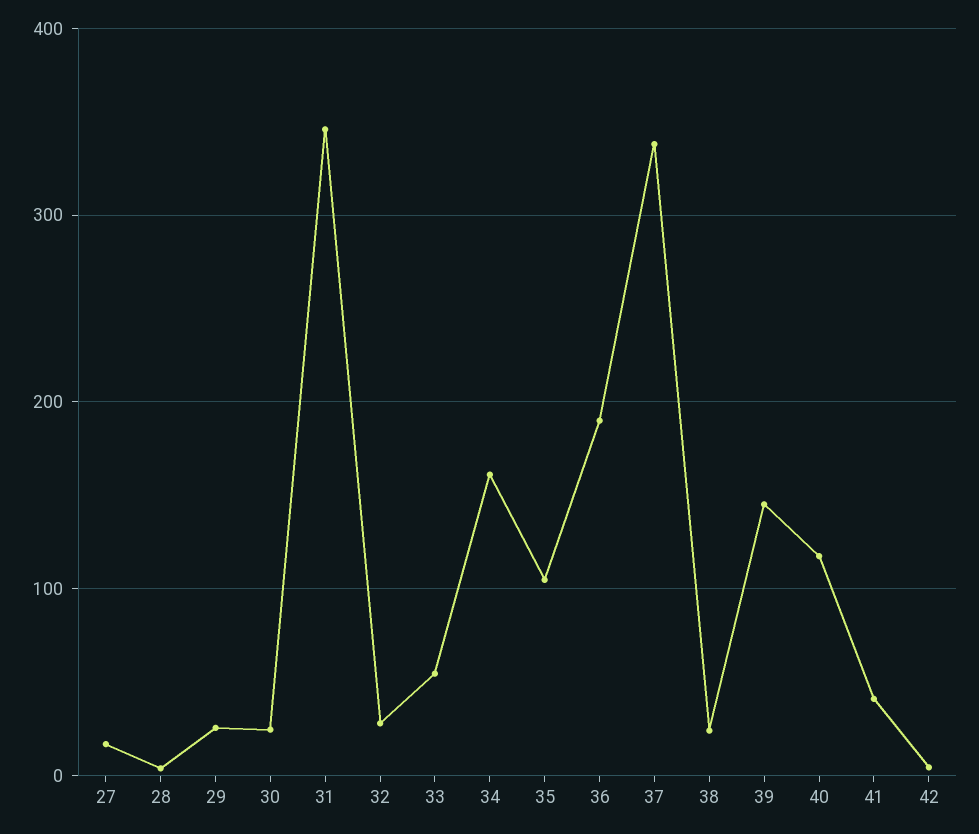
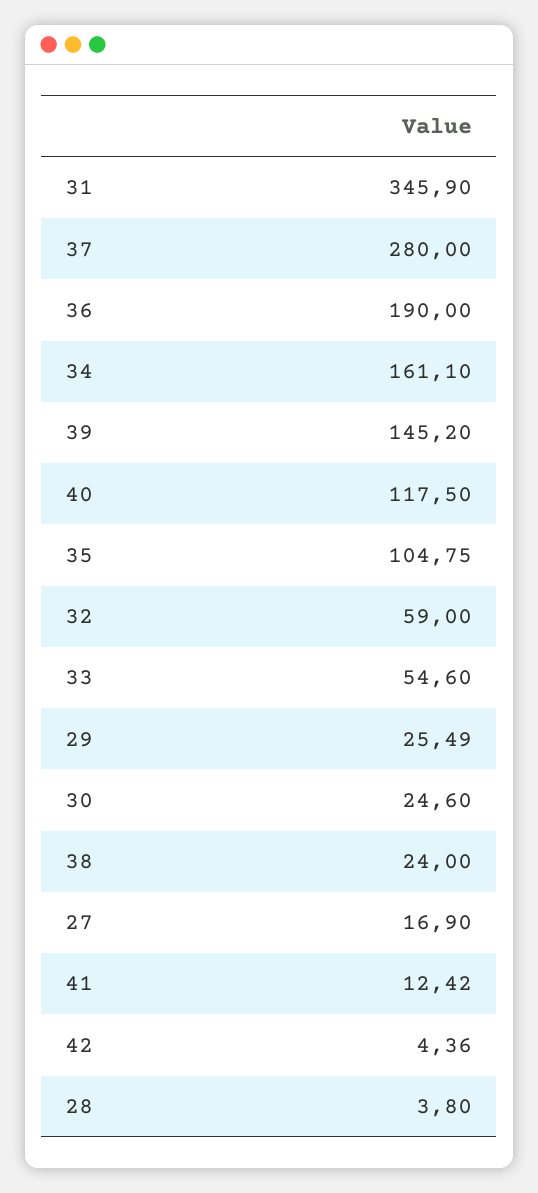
  {
    "27": 16.9,
    "28": 3.8,
    "29": 25.49,
    "30": 24.6,
    "31": 345.9,
-   "32": 30,
+   "32": 59,
    "33": 54.6,
    "34": 161.1,
    "35": 104.75,
    "36": 190,
-   "37": 340,
+   "37": 280,
    "38": 24,
    "39": 145.2,
    "40": 117.5,
-   "41": 40,
+   "41": 12.42,
    "42": 4.36
  }

